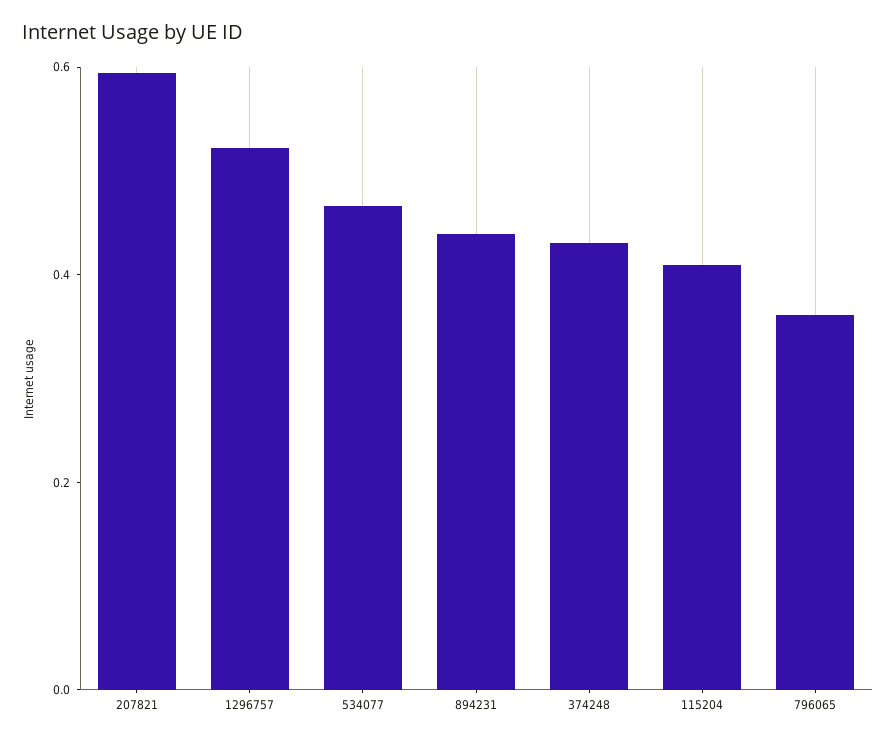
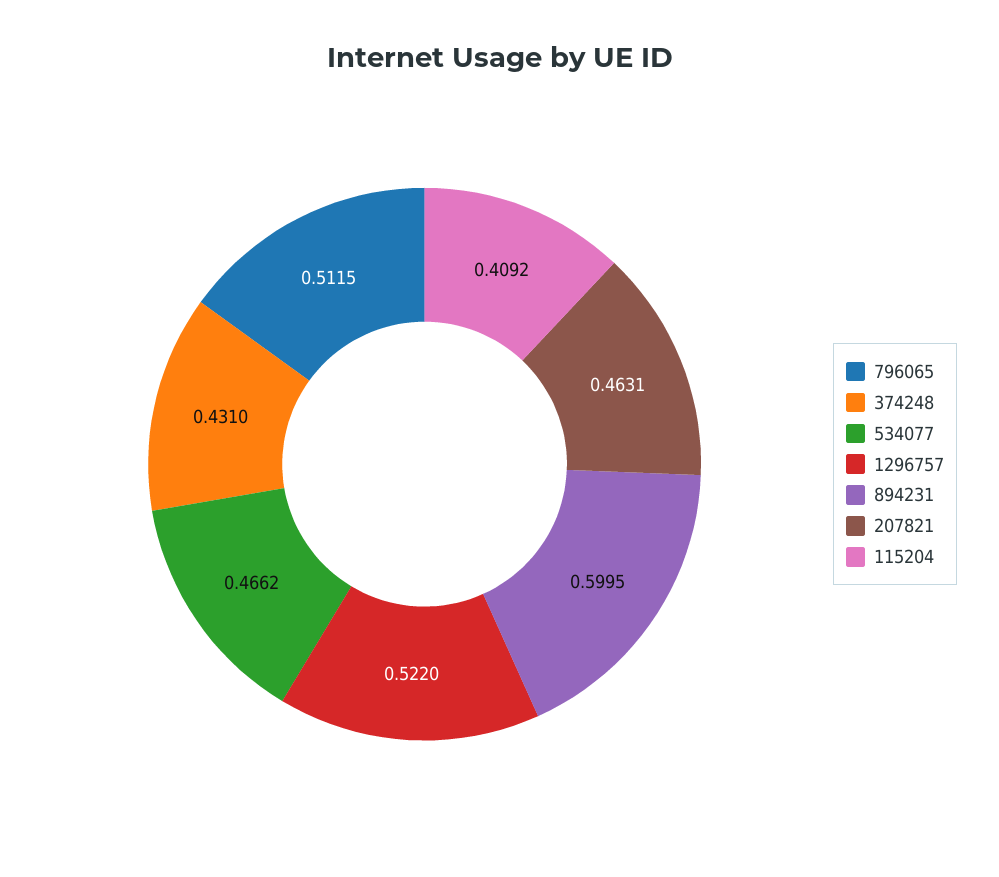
  {
-   "207821": 0.6,
+   "207821": 0.4631,
    "1296757": 0.522,
    "534077": 0.4662,
-   "894231": 0.45,
+   "894231": 0.5995,
    "374248": 0.431,
    "115204": 0.4092,
-   "796065": 0.35
+   "796065": 0.5115
  }

